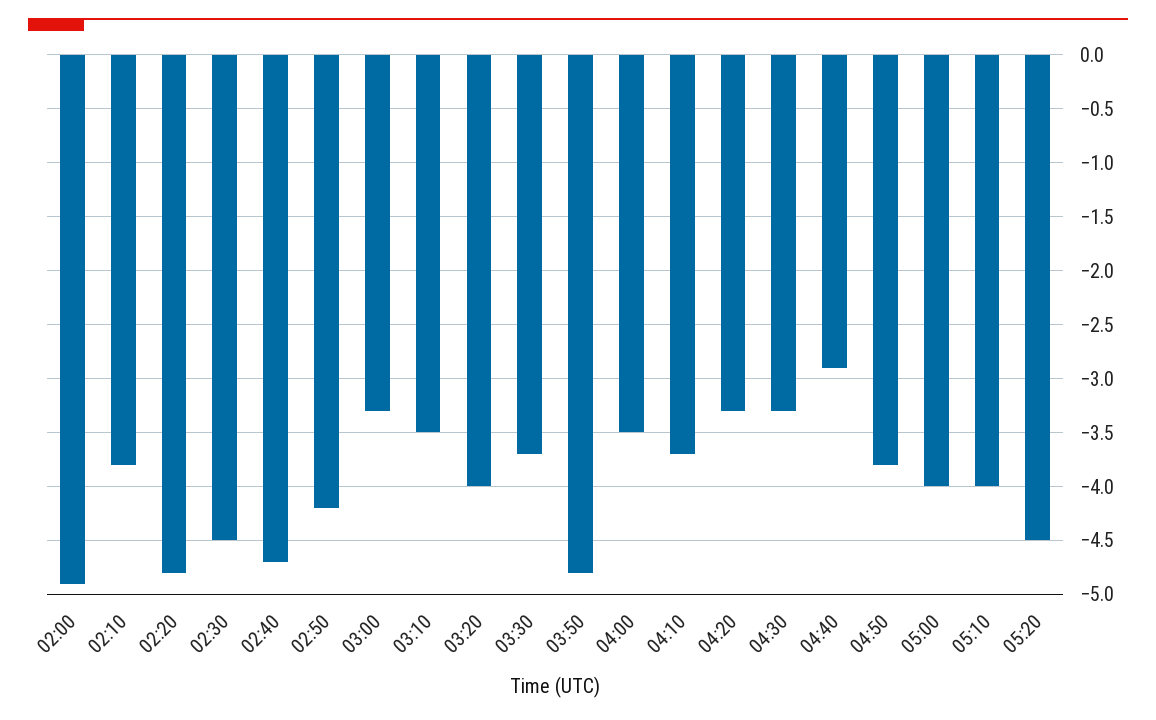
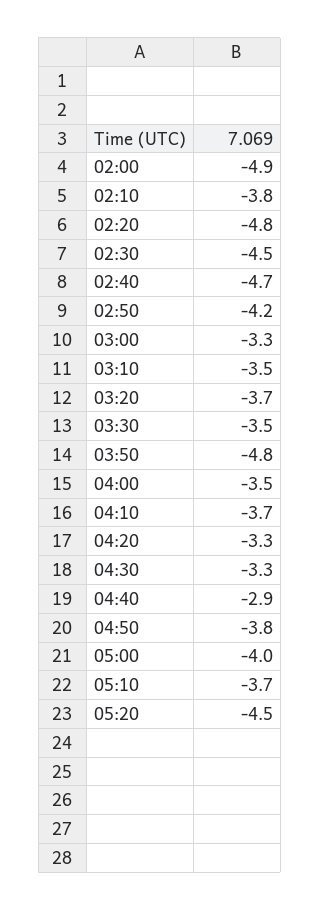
  {
    "02:00": -4.9,
    "02:10": -3.8,
    "02:20": -4.8,
    "02:30": -4.5,
    "02:40": -4.7,
    "02:50": -4.2,
    "03:00": -3.3,
    "03:10": -3.5,
-   "03:20": -4,
+   "03:20": -3.7,
-   "03:30": -3.7,
+   "03:30": -3.5,
    "03:50": -4.8,
    "04:00": -3.5,
    "04:10": -3.7,
    "04:20": -3.3,
    "04:30": -3.3,
    "04:40": -2.9,
    "04:50": -3.8,
    "05:00": -4,
-   "05:10": -4,
+   "05:10": -3.7,
    "05:20": -4.5
  }

